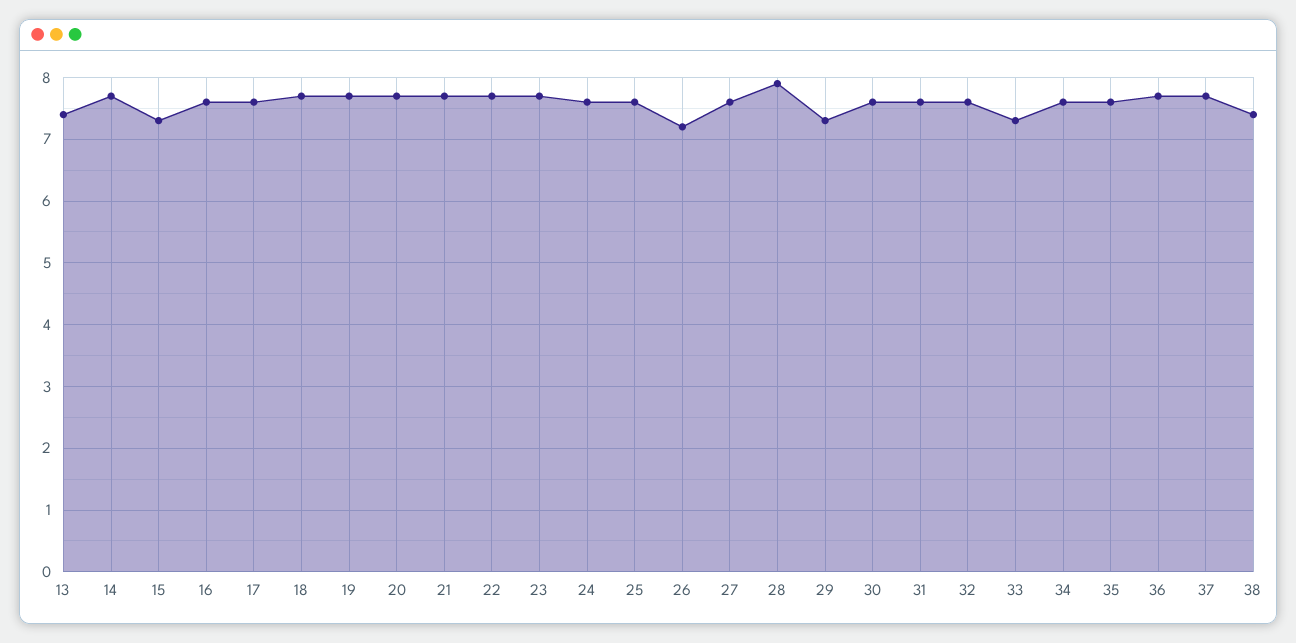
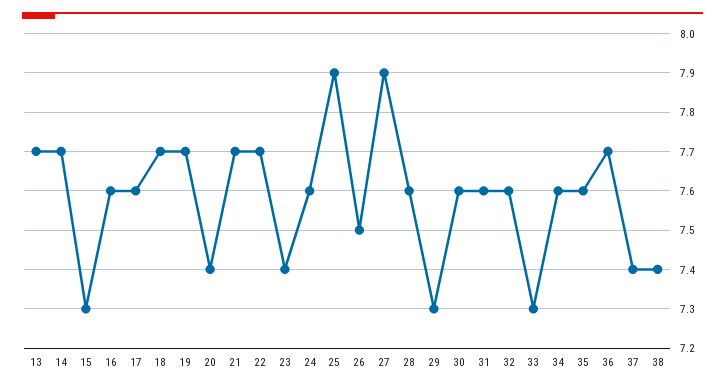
  {
-   "13": 7.4,
+   "13": 7.7,
    "14": 7.7,
    "15": 7.3,
    "16": 7.6,
    "17": 7.6,
    "18": 7.7,
    "19": 7.7,
-   "20": 7.7,
+   "20": 7.4,
    "21": 7.7,
    "22": 7.7,
-   "23": 7.7,
+   "23": 7.4,
    "24": 7.6,
-   "25": 7.6,
+   "25": 7.9,
-   "26": 7.2,
+   "26": 7.5,
-   "27": 7.6,
+   "27": 7.9,
-   "28": 7.9,
+   "28": 7.6,
    "29": 7.3,
    "30": 7.6,
    "31": 7.6,
    "32": 7.6,
    "33": 7.3,
    "34": 7.6,
    "35": 7.6,
    "36": 7.7,
-   "37": 7.7,
+   "37": 7.4,
    "38": 7.4
  }

